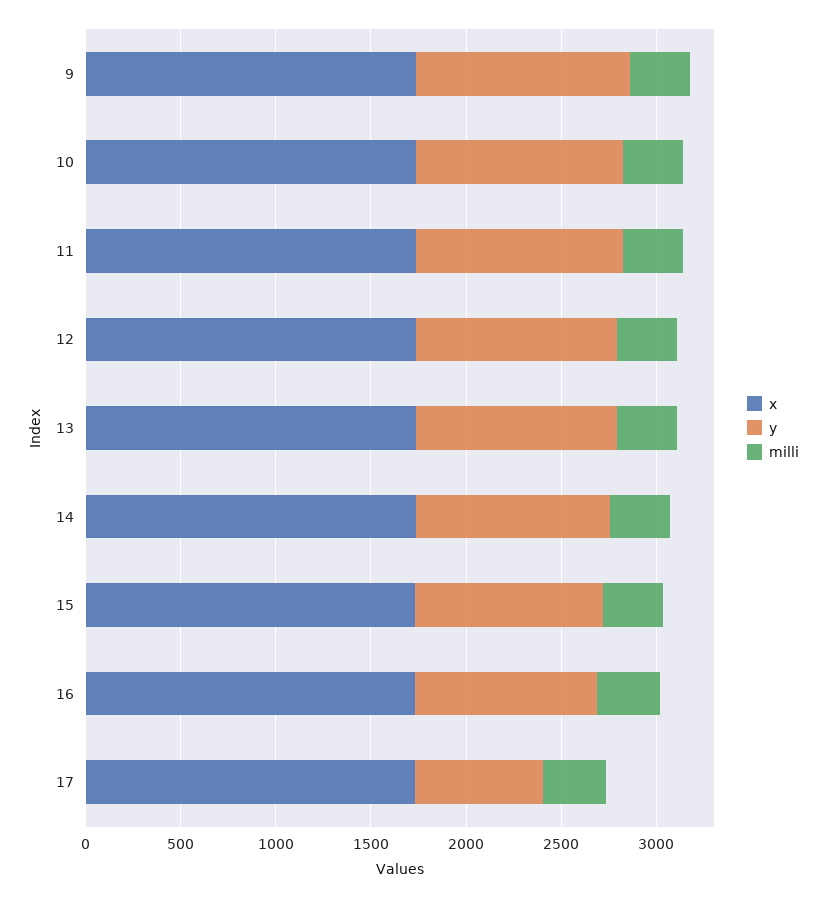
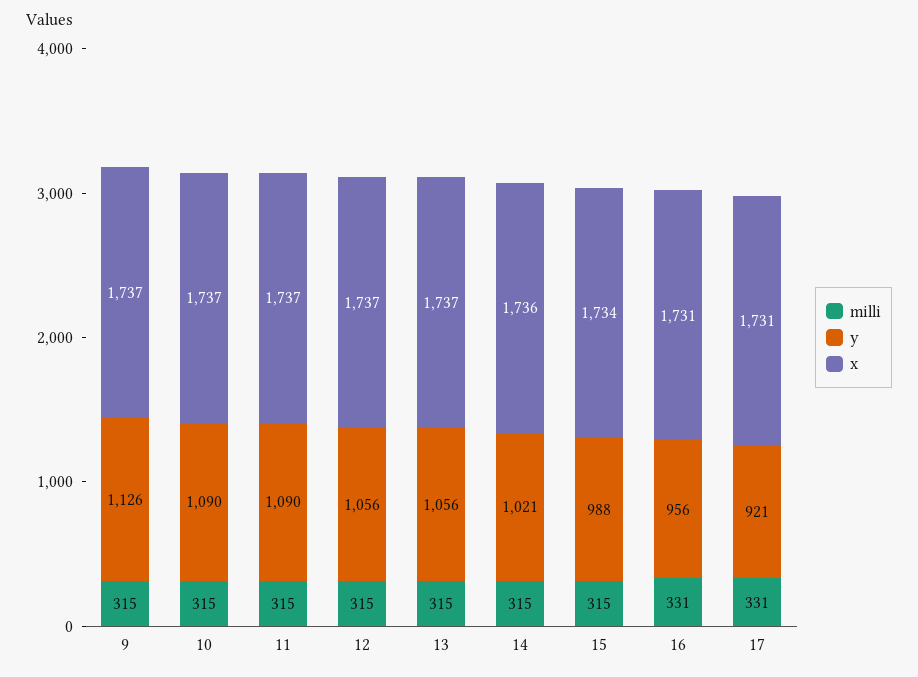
  {
    "x": {
      "9": 1737,
      "10": 1737,
      "11": 1737,
      "12": 1737,
      "13": 1737,
      "14": 1736,
      "15": 1734,
      "16": 1731,
      "17": 1731
    },
    "y": {
      "9": 1126,
      "10": 1090,
      "11": 1090,
      "12": 1056,
      "13": 1056,
      "14": 1021,
      "15": 988,
      "16": 956,
-     "17": 700
+     "17": 921
    },
    "milli": {
      "9": 315,
      "10": 315,
      "11": 315,
      "12": 315,
      "13": 315,
      "14": 315,
      "15": 315,
      "16": 331,
      "17": 331
    }
  }

